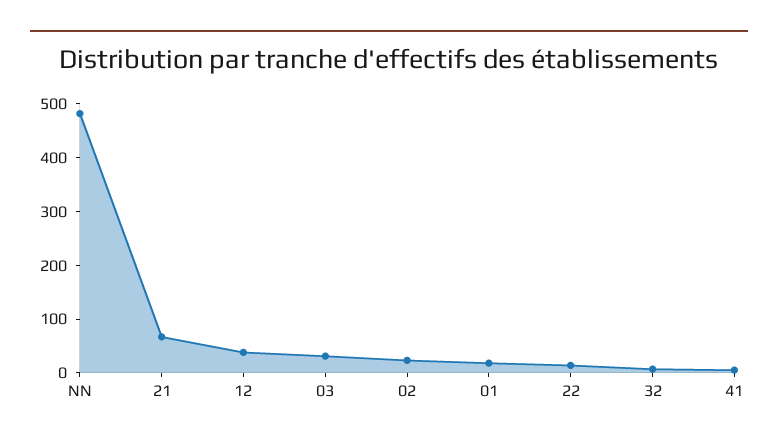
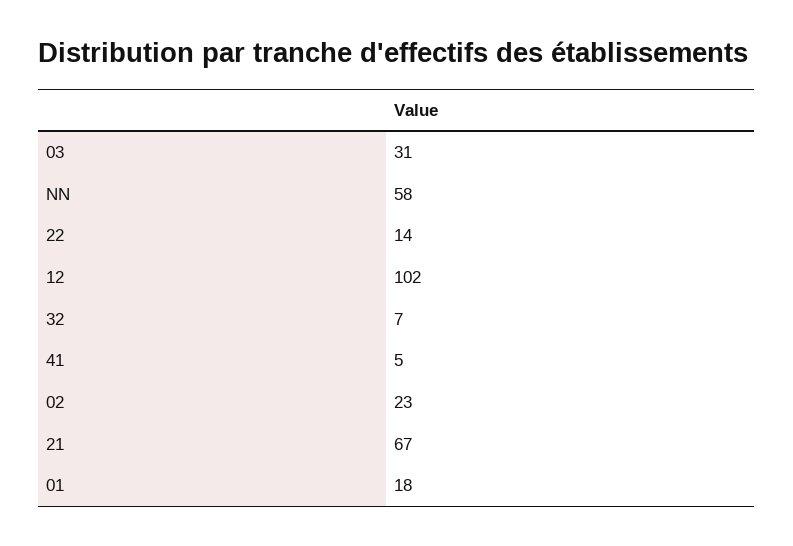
  {
-   "NN": 480,
+   "NN": 58,
    "21": 67,
-   "12": 40,
+   "12": 102,
    "03": 31,
    "02": 23,
    "01": 18,
    "22": 14,
    "32": 7,
    "41": 5
  }

